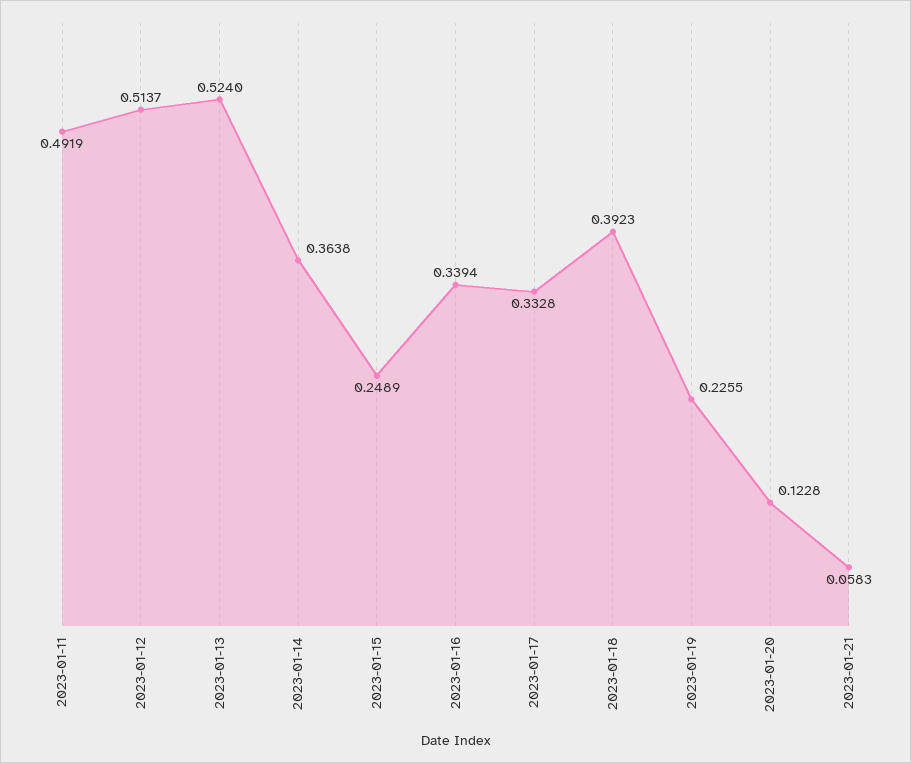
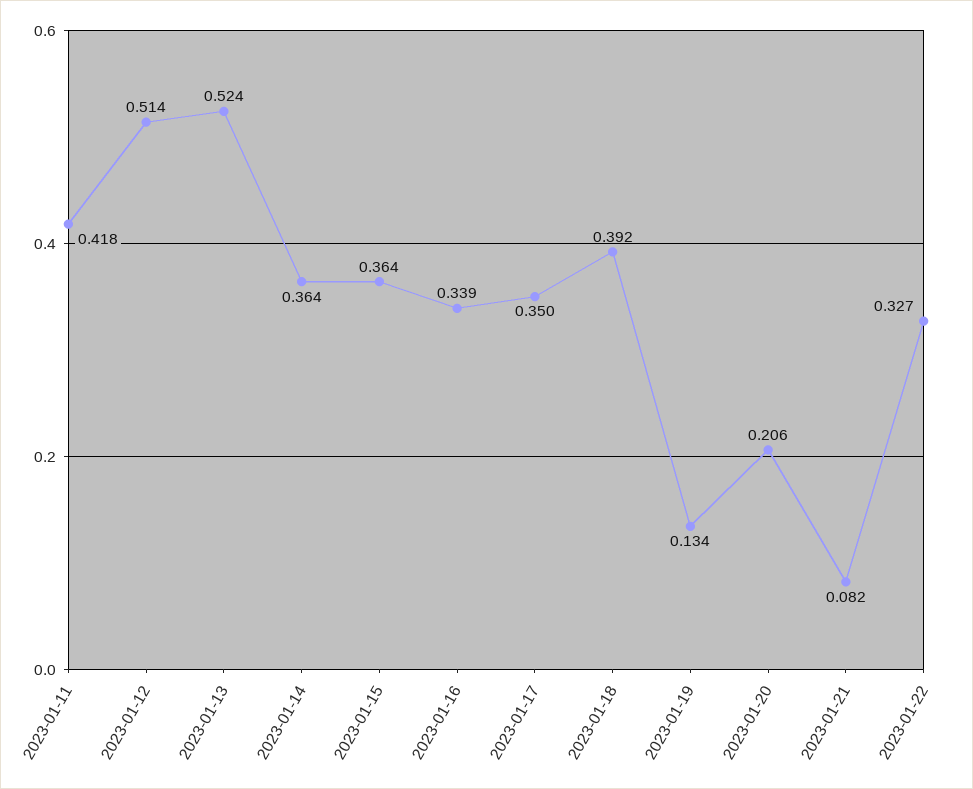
  {
-   "2023-01-11": 0.4919,
+   "2023-01-11": 0.418,
    "2023-01-12": 0.5137,
    "2023-01-13": 0.524,
    "2023-01-14": 0.3638,
-   "2023-01-15": 0.2489,
+   "2023-01-15": 0.364,
    "2023-01-16": 0.3394,
-   "2023-01-17": 0.3328,
+   "2023-01-17": 0.35,
    "2023-01-18": 0.3923,
-   "2023-01-19": 0.2255,
+   "2023-01-19": 0.134,
-   "2023-01-20": 0.1228,
+   "2023-01-20": 0.206,
-   "2023-01-21": 0.0583
+   "2023-01-21": 0.082,
+   "2023-01-22": 0.327
  }

